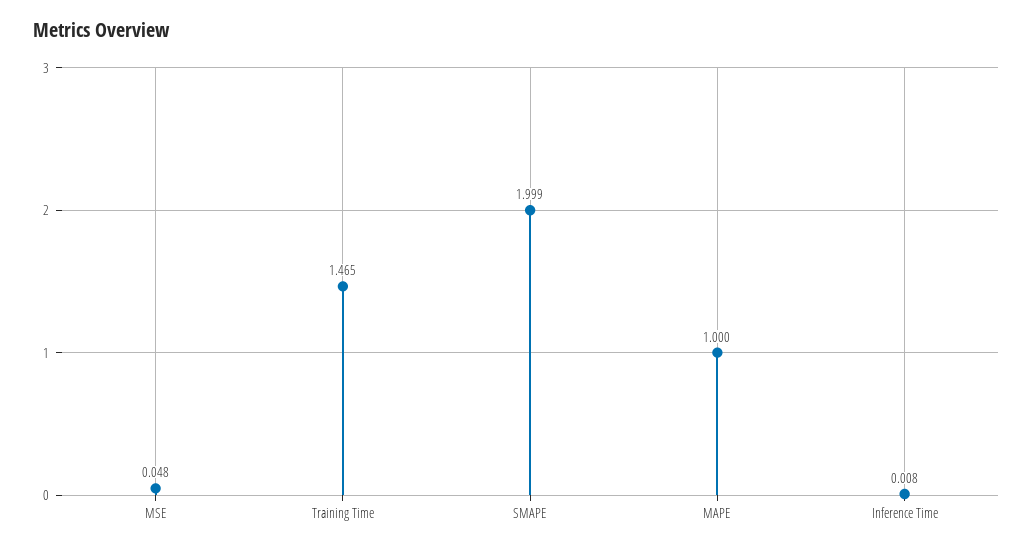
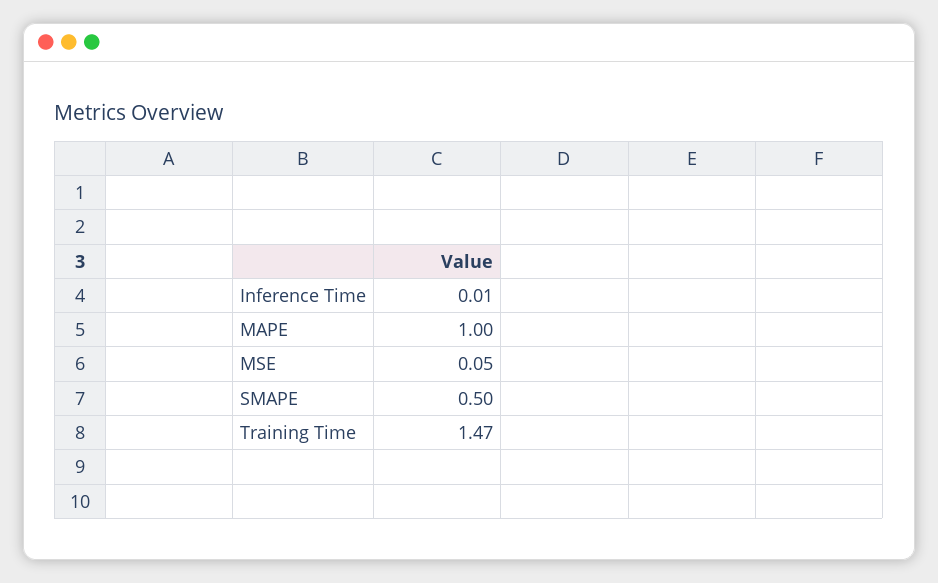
  {
    "MSE": 0.048,
    "Training Time": 1.465,
-   "SMAPE": 1.999,
+   "SMAPE": 0.5,
    "MAPE": 1,
    "Inference Time": 0.008
  }

